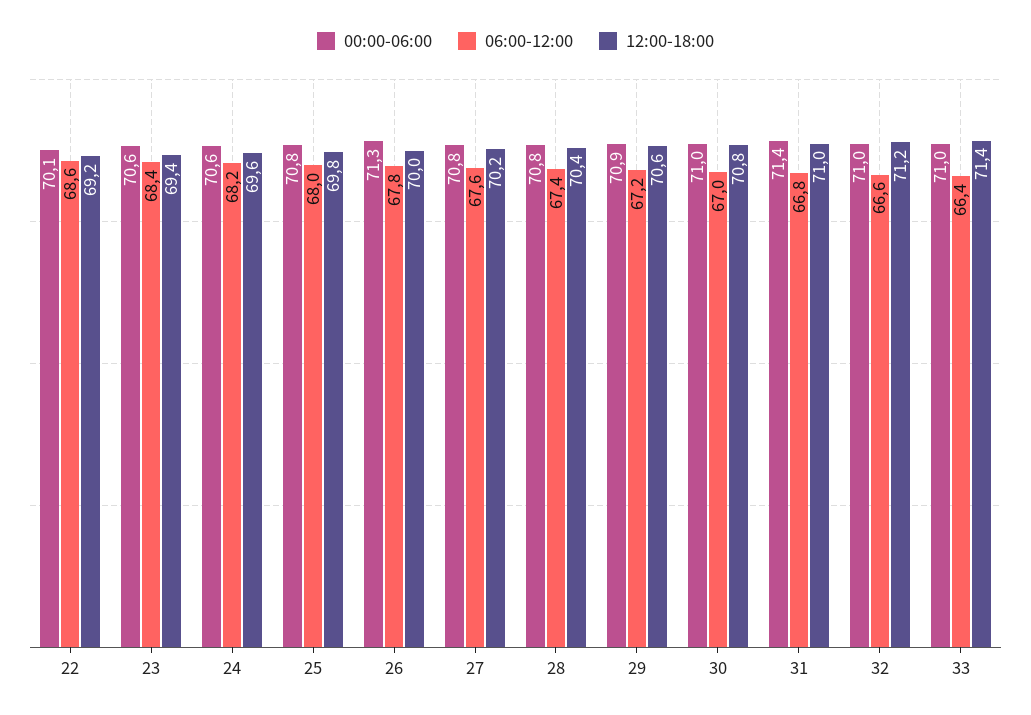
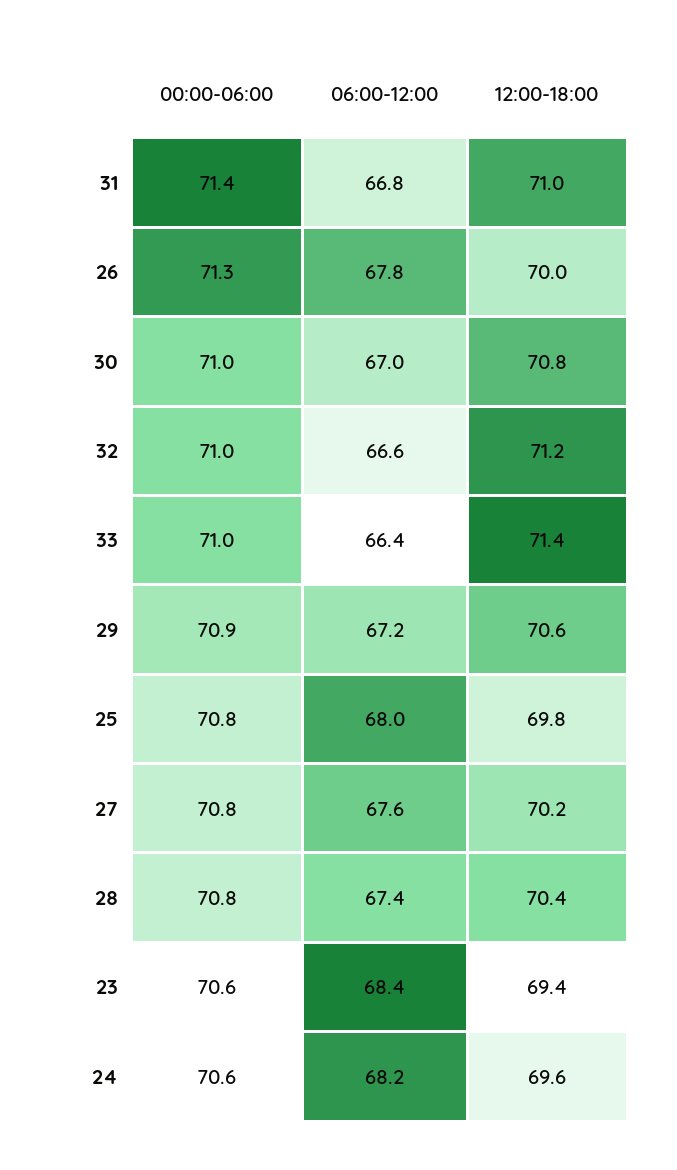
  {
    "00:00-06:00": {
-     "22": 70.1,
      "23": 70.6,
      "24": 70.6,
      "25": 70.8,
      "26": 71.3,
      "27": 70.8,
      "28": 70.8,
      "29": 70.9,
      "30": 71,
      "31": 71.4,
      "32": 71,
      "33": 71
    },
    "06:00-12:00": {
-     "22": 68.6,
      "23": 68.4,
      "24": 68.2,
      "25": 68,
      "26": 67.8,
      "27": 67.6,
      "28": 67.4,
      "29": 67.2,
      "30": 67,
      "31": 66.8,
      "32": 66.6,
      "33": 66.4
    },
    "12:00-18:00": {
-     "22": 69.2,
      "23": 69.4,
      "24": 69.6,
      "25": 69.8,
      "26": 70,
      "27": 70.2,
      "28": 70.4,
      "29": 70.6,
      "30": 70.8,
      "31": 71,
      "32": 71.2,
      "33": 71.4
    }
  }

